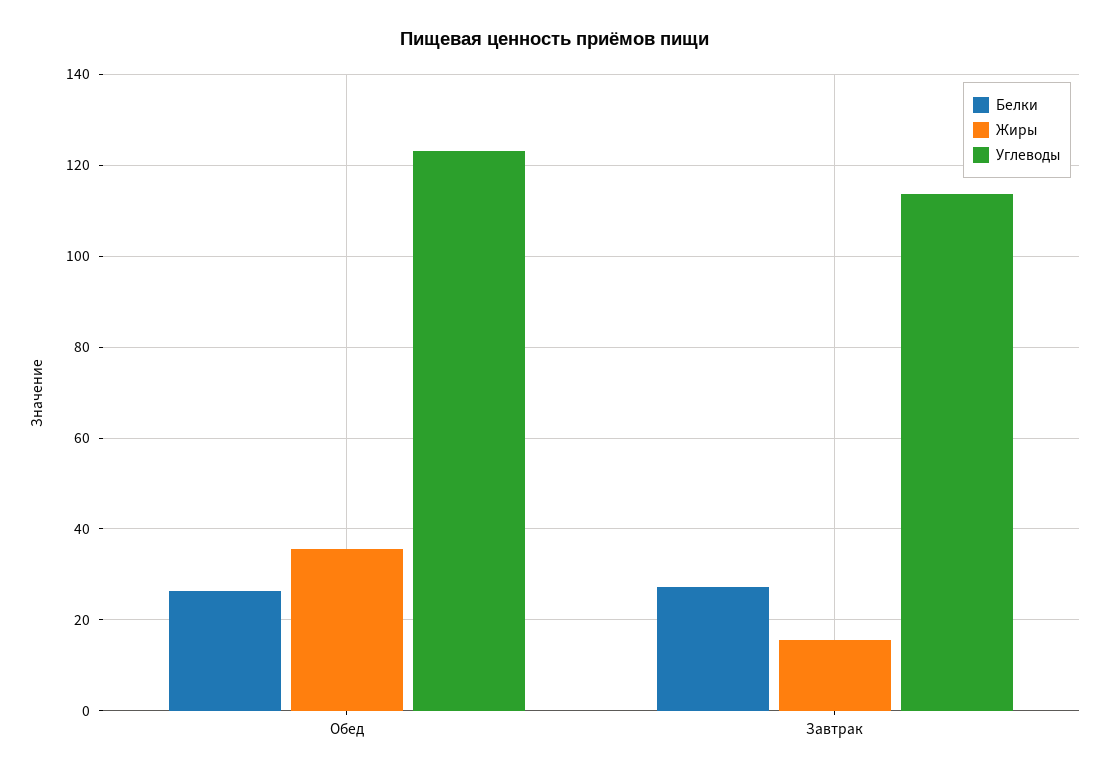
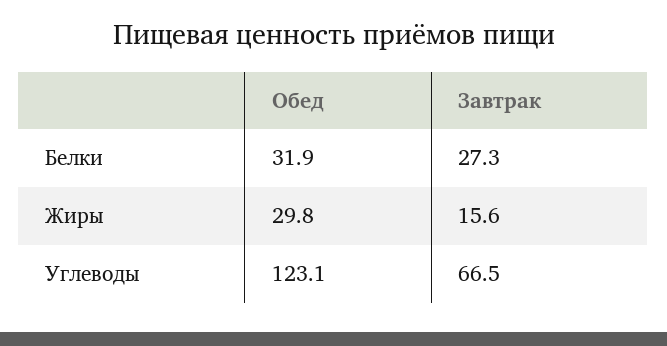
  {
    "Белки": {
-     "Обед": 26,
+     "Обед": 31.9,
      "Завтрак": 27.3
    },
    "Жиры": {
-     "Обед": 36,
+     "Обед": 29.8,
      "Завтрак": 15.6
    },
    "Углеводы": {
      "Обед": 123.1,
-     "Завтрак": 114
+     "Завтрак": 66.5
    }
  }

